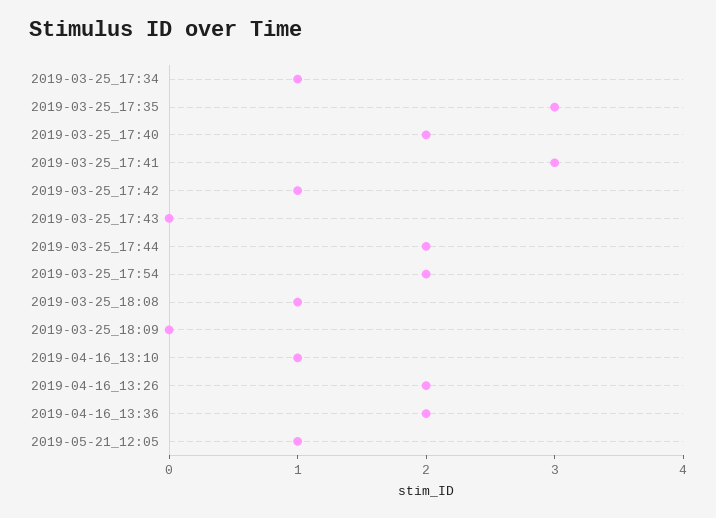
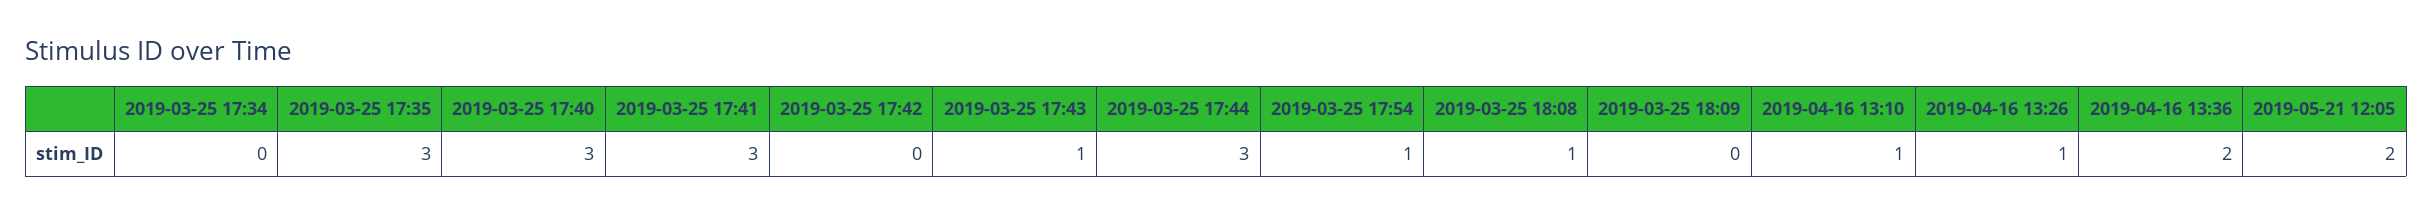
  {
-   "2019-03-25_17:34": 1,
+   "2019-03-25_17:34": 0,
    "2019-03-25_17:35": 3,
-   "2019-03-25_17:40": 2,
+   "2019-03-25_17:40": 3,
    "2019-03-25_17:41": 3,
-   "2019-03-25_17:42": 1,
+   "2019-03-25_17:42": 0,
-   "2019-03-25_17:43": 0,
+   "2019-03-25_17:43": 1,
-   "2019-03-25_17:44": 2,
+   "2019-03-25_17:44": 3,
-   "2019-03-25_17:54": 2,
+   "2019-03-25_17:54": 1,
    "2019-03-25_18:08": 1,
    "2019-03-25_18:09": 0,
    "2019-04-16_13:10": 1,
-   "2019-04-16_13:26": 2,
+   "2019-04-16_13:26": 1,
    "2019-04-16_13:36": 2,
-   "2019-05-21_12:05": 1
+   "2019-05-21_12:05": 2
  }

